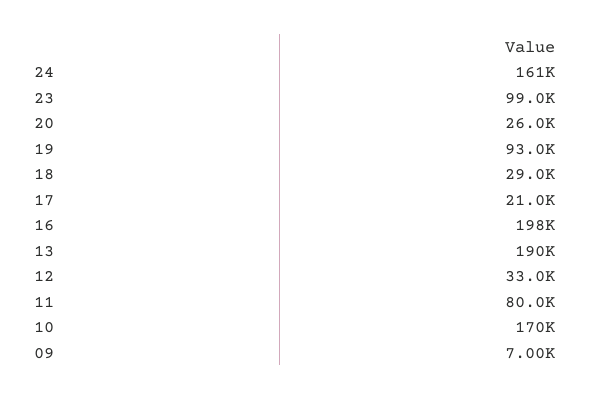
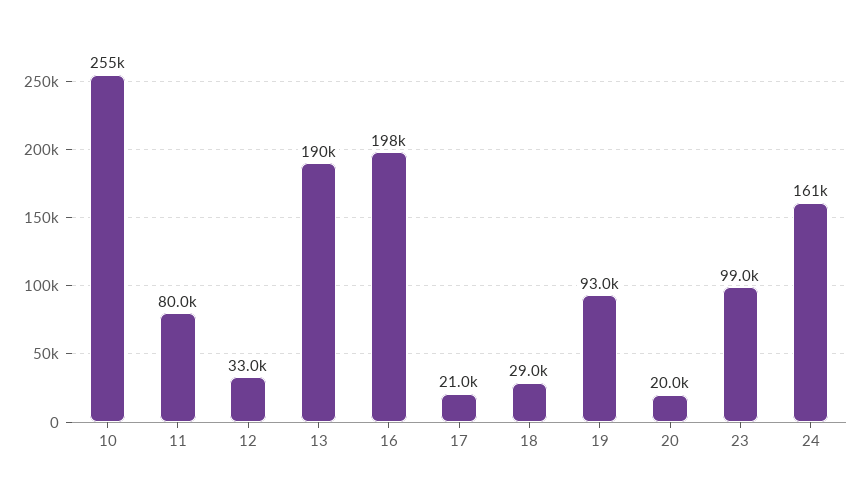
  {
    "24": 161000,
    "23": 99000,
-   "20": 26000,
+   "20": 20000,
    "19": 93000,
    "18": 29000,
    "17": 21000,
    "16": 198000,
    "13": 190000,
    "12": 33000,
    "11": 80000,
-   "10": 170000,
+   "10": 255000
-   "09": 7000
  }

